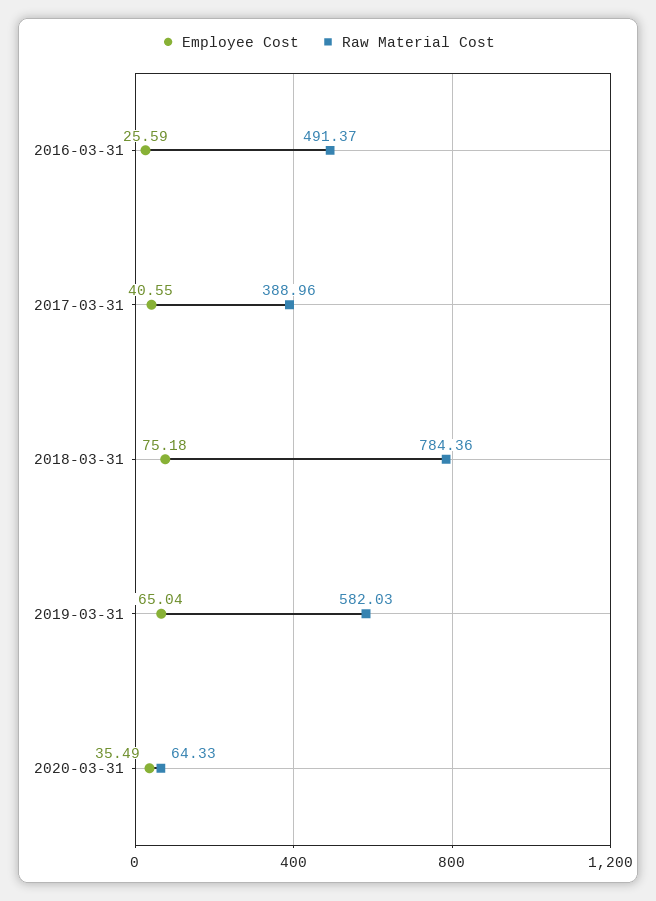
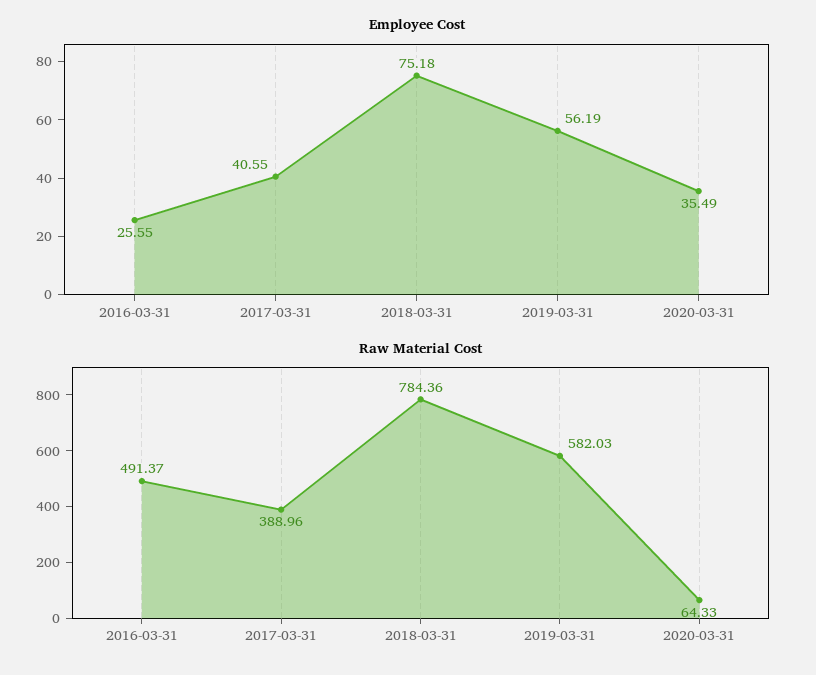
  {
    "Employee Cost": {
-     "2016-03-31": 25.59,
+     "2016-03-31": 25.55,
      "2017-03-31": 40.55,
      "2018-03-31": 75.18,
-     "2019-03-31": 65.04,
+     "2019-03-31": 56.19,
      "2020-03-31": 35.49
    },
    "Raw Material Cost": {
      "2016-03-31": 491.37,
      "2017-03-31": 388.96,
      "2018-03-31": 784.36,
      "2019-03-31": 582.03,
      "2020-03-31": 64.33
    }
  }

